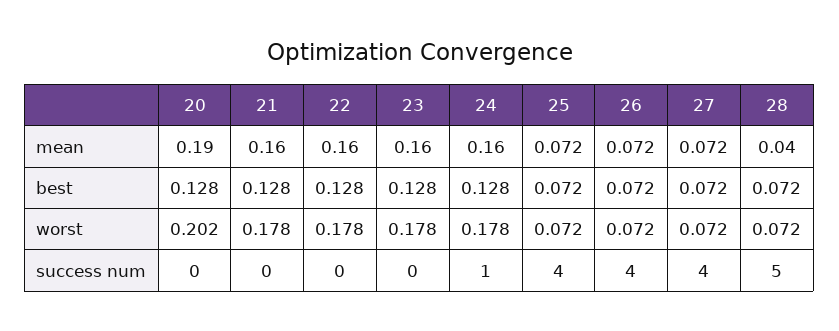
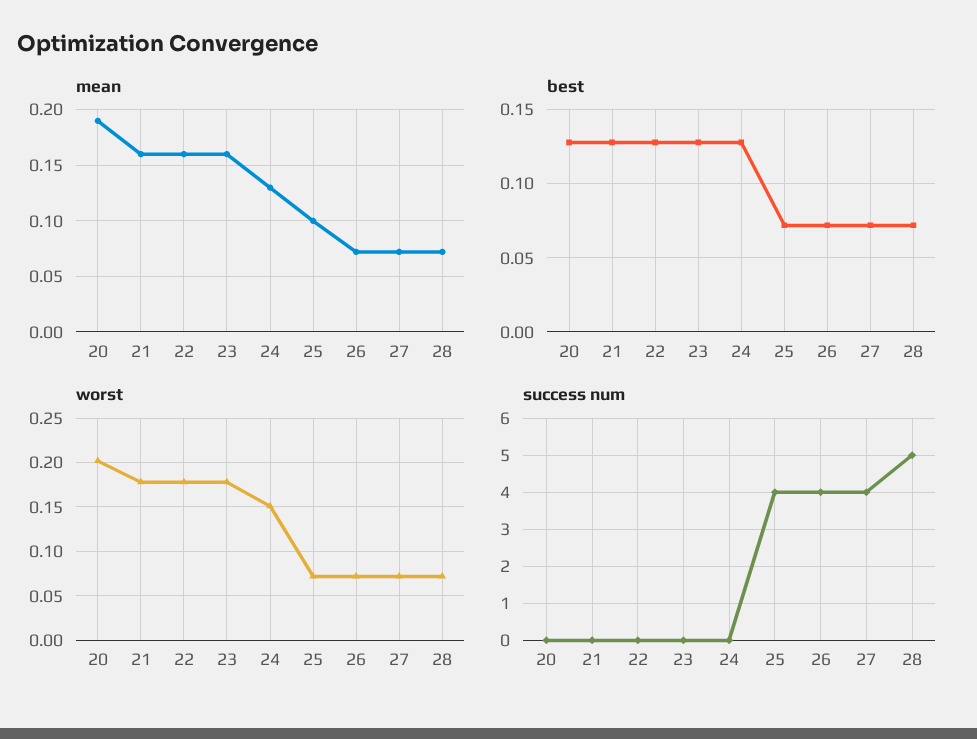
  {
    "mean": {
      "20": 0.19,
      "21": 0.16,
      "22": 0.16,
      "23": 0.16,
-     "24": 0.16,
+     "24": 0.13,
-     "25": 0.072,
+     "25": 0.1,
      "26": 0.072,
      "27": 0.072,
-     "28": 0.04
+     "28": 0.07
    },
    "best": {
      "20": 0.128,
      "21": 0.128,
      "22": 0.128,
      "23": 0.128,
      "24": 0.128,
      "25": 0.072,
      "26": 0.072,
      "27": 0.072,
      "28": 0.072
    },
    "worst": {
      "20": 0.202,
      "21": 0.178,
      "22": 0.178,
      "23": 0.178,
-     "24": 0.178,
+     "24": 0.15,
      "25": 0.072,
      "26": 0.072,
      "27": 0.072,
      "28": 0.072
    },
    "success num": {
      "20": 0,
      "21": 0,
      "22": 0,
      "23": 0,
-     "24": 1,
+     "24": 0,
      "25": 4,
      "26": 4,
      "27": 4,
      "28": 5
    }
  }

